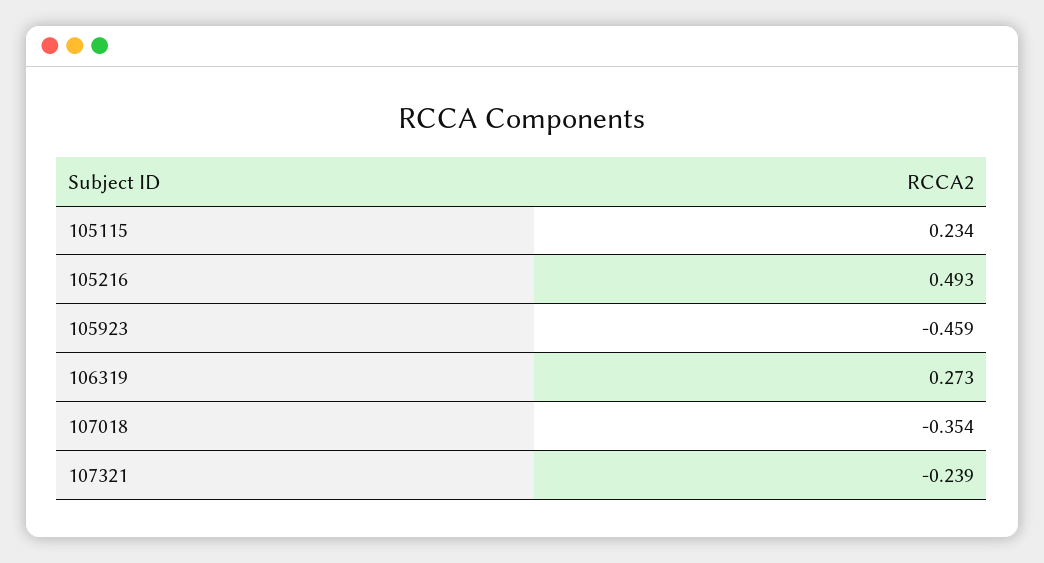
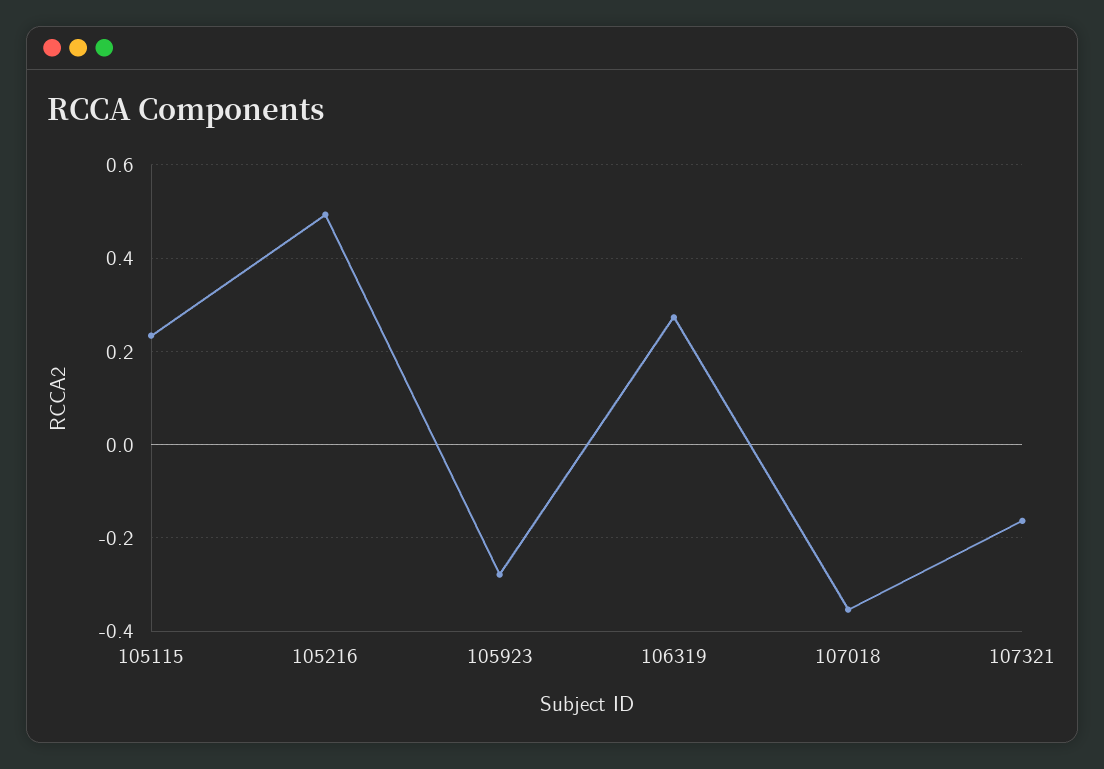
  {
    "105115": 0.234,
    "105216": 0.493,
-   "105923": -0.459,
+   "105923": -0.28,
    "106319": 0.273,
    "107018": -0.354,
-   "107321": -0.239
+   "107321": -0.16
  }

